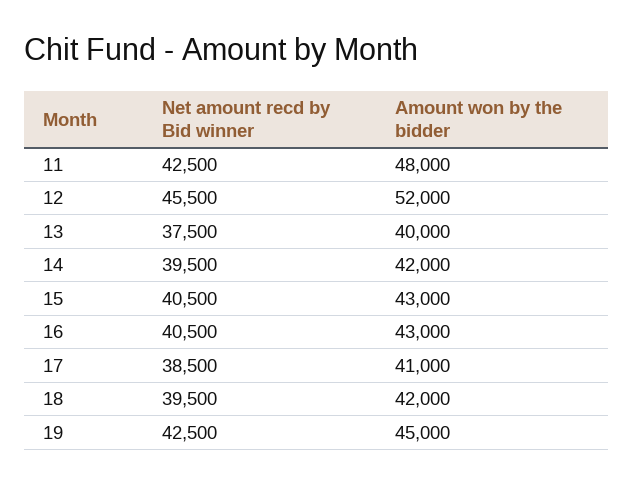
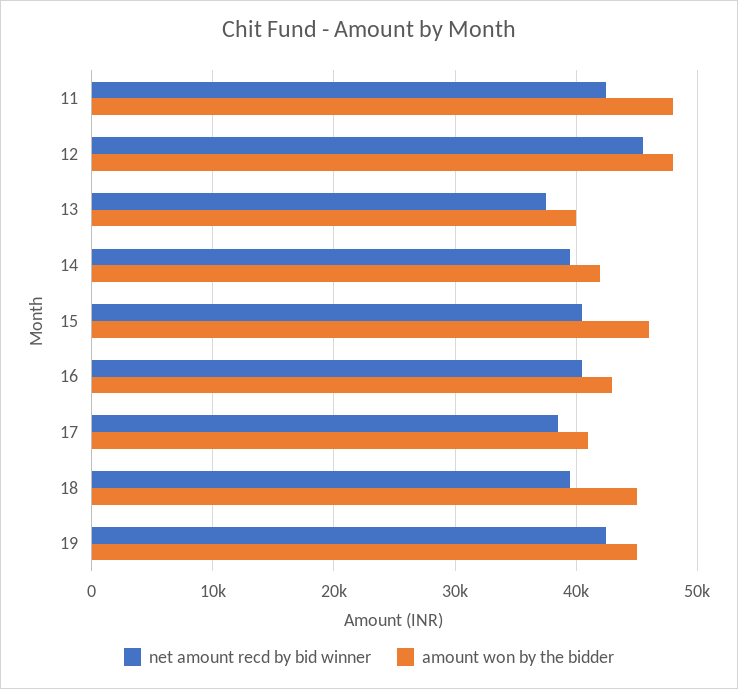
  {
    "Net amount recd by Bid winner": {
      "11": 42500,
      "12": 45500,
      "13": 37500,
      "14": 39500,
      "15": 40500,
      "16": 40500,
      "17": 38500,
      "18": 39500,
      "19": 42500
    },
    "Amount won by the bidder": {
      "11": 48000,
-     "12": 52000,
+     "12": 48000,
      "13": 40000,
      "14": 42000,
-     "15": 43000,
+     "15": 46000,
      "16": 43000,
      "17": 41000,
-     "18": 42000,
+     "18": 45000,
      "19": 45000
    }
  }

